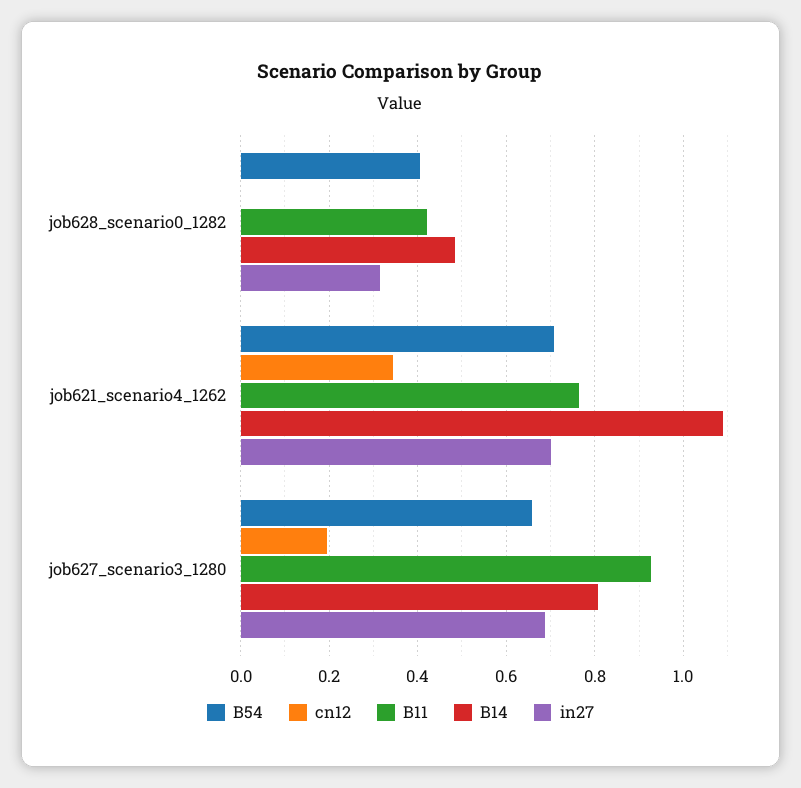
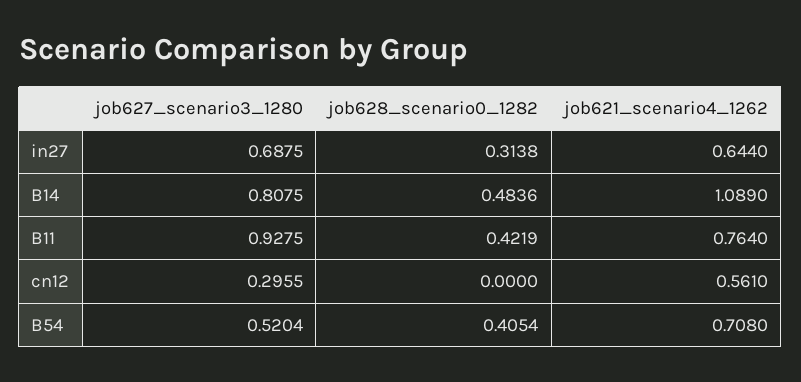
  {
    "B54": {
      "job628_scenario0_1282": 0.4054,
      "job621_scenario4_1262": 0.708,
-     "job627_scenario3_1280": 0.66
+     "job627_scenario3_1280": 0.5204
    },
    "cn12": {
      "job628_scenario0_1282": 0,
-     "job621_scenario4_1262": 0.34,
+     "job621_scenario4_1262": 0.561,
-     "job627_scenario3_1280": 0.2
+     "job627_scenario3_1280": 0.2955
    },
    "B11": {
      "job628_scenario0_1282": 0.4219,
      "job621_scenario4_1262": 0.764,
      "job627_scenario3_1280": 0.9275
    },
    "B14": {
      "job628_scenario0_1282": 0.4836,
      "job621_scenario4_1262": 1.089,
      "job627_scenario3_1280": 0.8075
    },
    "in27": {
      "job628_scenario0_1282": 0.3138,
-     "job621_scenario4_1262": 0.7,
+     "job621_scenario4_1262": 0.644,
      "job627_scenario3_1280": 0.6875
    }
  }

